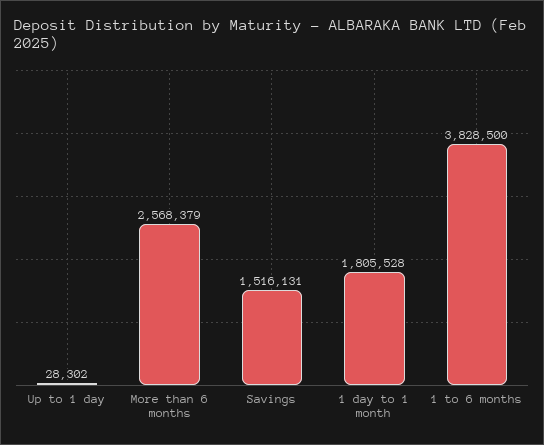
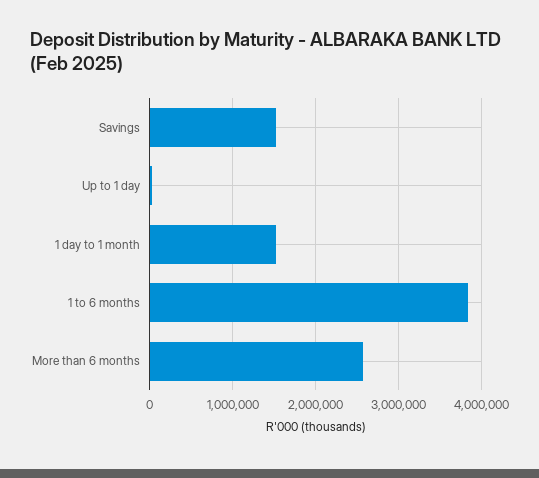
  {
    "Up to 1 day": 28302,
    "More than 6 months": 2568379,
    "Savings": 1516131,
-   "1 day to 1 month": 1805528,
+   "1 day to 1 month": 1500000,
    "1 to 6 months": 3828500
  }

